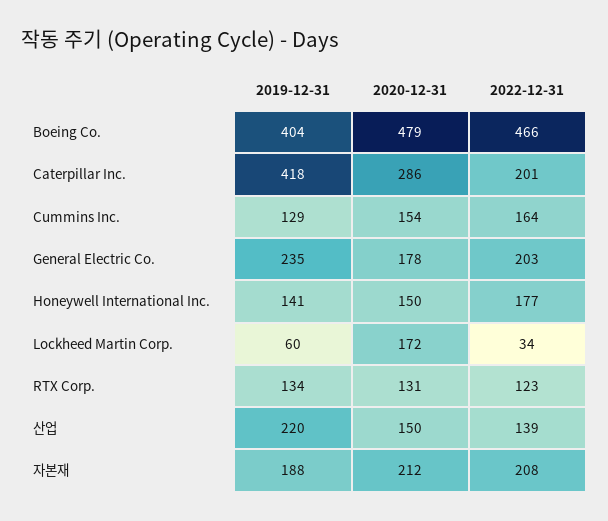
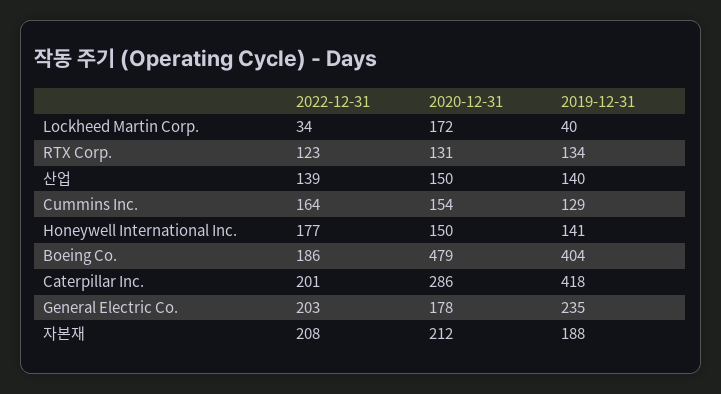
  {
    "2019-12-31": {
      "Boeing Co.": 404,
      "Caterpillar Inc.": 418,
      "Cummins Inc.": 129,
      "General Electric Co.": 235,
      "Honeywell International Inc.": 141,
-     "Lockheed Martin Corp.": 60,
+     "Lockheed Martin Corp.": 40,
      "RTX Corp.": 134,
-     "산업": 220,
+     "산업": 140,
      "자본재": 188
    },
    "2020-12-31": {
      "Boeing Co.": 479,
      "Caterpillar Inc.": 286,
      "Cummins Inc.": 154,
      "General Electric Co.": 178,
      "Honeywell International Inc.": 150,
      "Lockheed Martin Corp.": 172,
      "RTX Corp.": 131,
      "산업": 150,
      "자본재": 212
    },
    "2022-12-31": {
-     "Boeing Co.": 466,
+     "Boeing Co.": 186,
      "Caterpillar Inc.": 201,
      "Cummins Inc.": 164,
      "General Electric Co.": 203,
      "Honeywell International Inc.": 177,
      "Lockheed Martin Corp.": 34,
      "RTX Corp.": 123,
      "산업": 139,
      "자본재": 208
    }
  }

